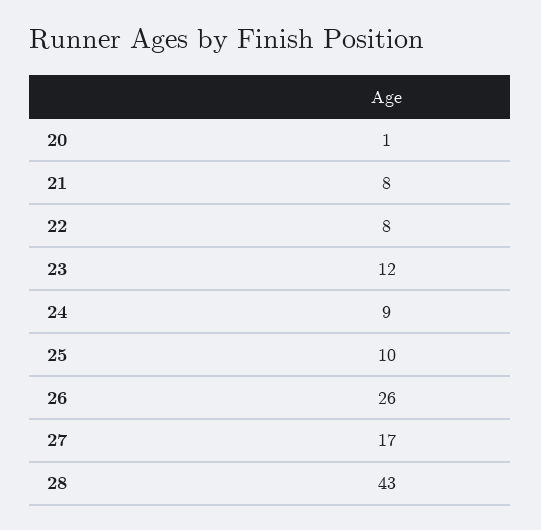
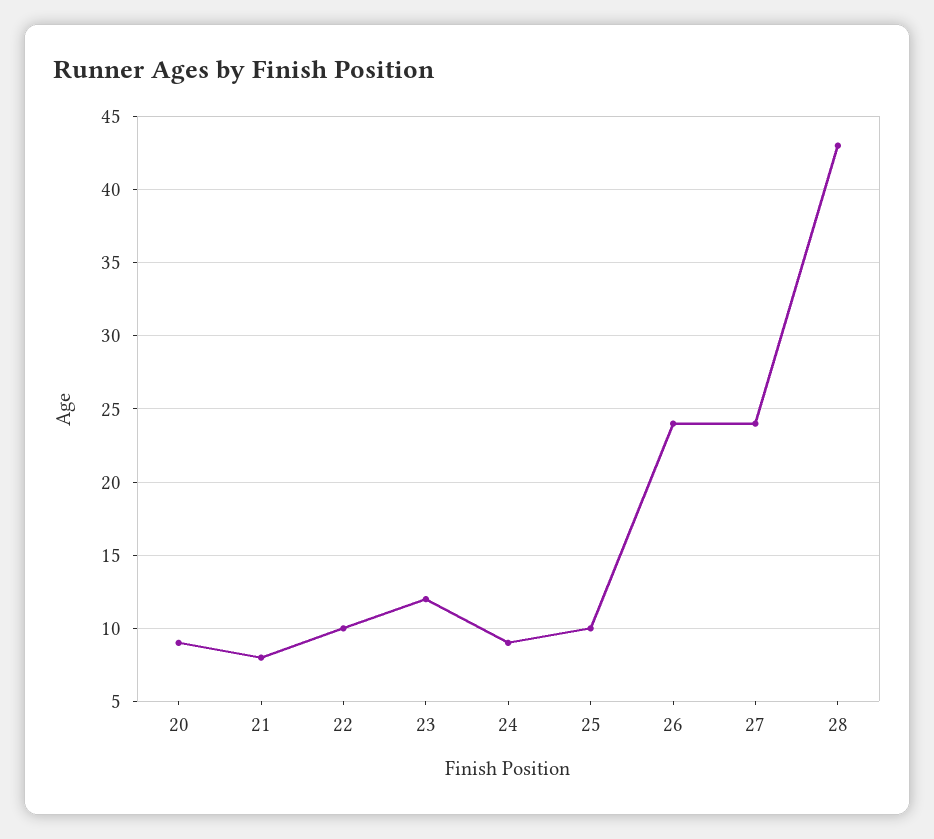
  {
-   "20": 1,
+   "20": 9,
    "21": 8,
-   "22": 8,
+   "22": 10,
    "23": 12,
    "24": 9,
    "25": 10,
-   "26": 26,
+   "26": 24,
-   "27": 17,
+   "27": 24,
    "28": 43
  }

